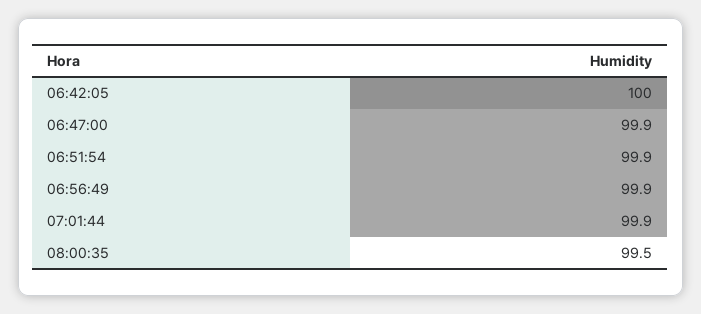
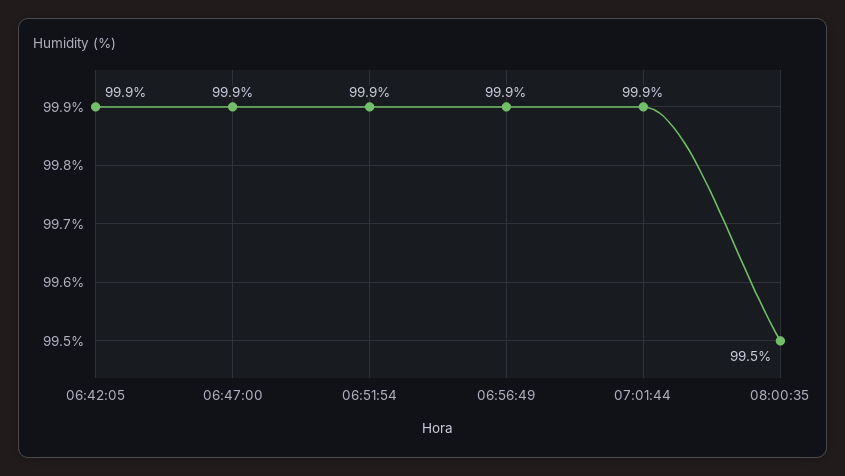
  {
-   "06:42:05": 100,
+   "06:42:05": 99.9,
    "06:47:00": 99.9,
    "06:51:54": 99.9,
    "06:56:49": 99.9,
    "07:01:44": 99.9,
    "08:00:35": 99.5
  }

